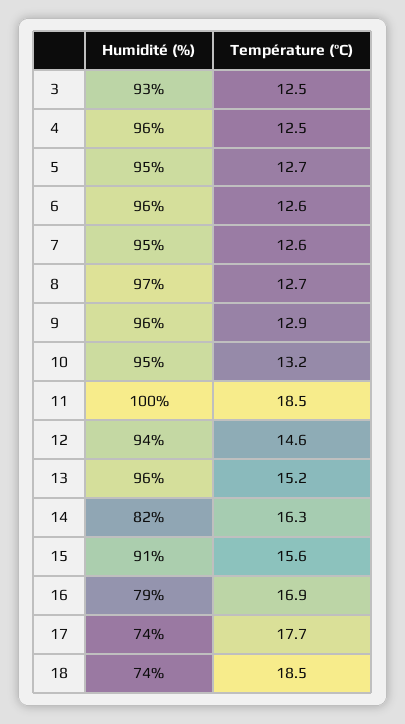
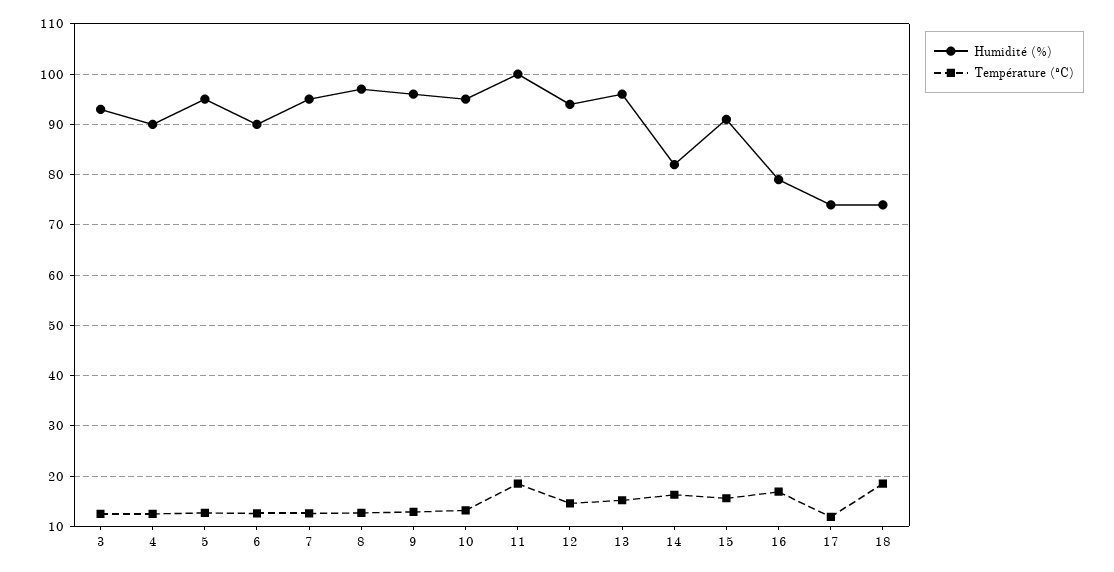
  {
    "Humidité (%)": {
      "3": 93,
-     "4": 96,
+     "4": 90,
      "5": 95,
-     "6": 96,
+     "6": 90,
      "7": 95,
      "8": 97,
      "9": 96,
      "10": 95,
      "11": 100,
      "12": 94,
      "13": 96,
      "14": 82,
      "15": 91,
      "16": 79,
      "17": 74,
      "18": 74
    },
    "Température (ºC)": {
      "3": 12.5,
      "4": 12.5,
      "5": 12.7,
      "6": 12.6,
      "7": 12.6,
      "8": 12.7,
      "9": 12.9,
      "10": 13.2,
      "11": 18.5,
      "12": 14.6,
      "13": 15.2,
      "14": 16.3,
      "15": 15.6,
      "16": 16.9,
-     "17": 17.7,
+     "17": 12,
      "18": 18.5
    }
  }

